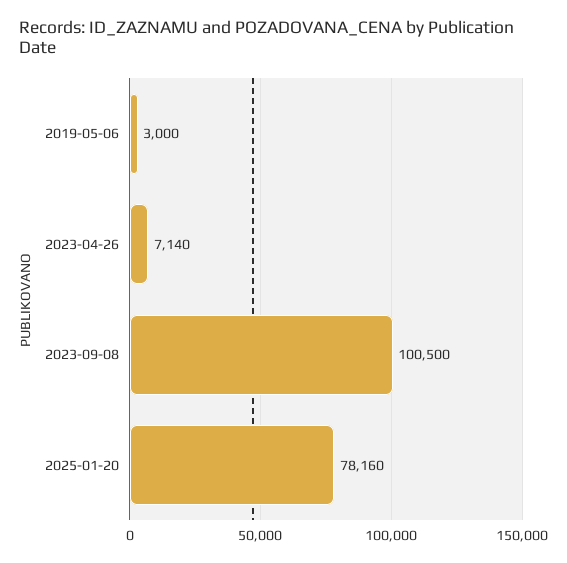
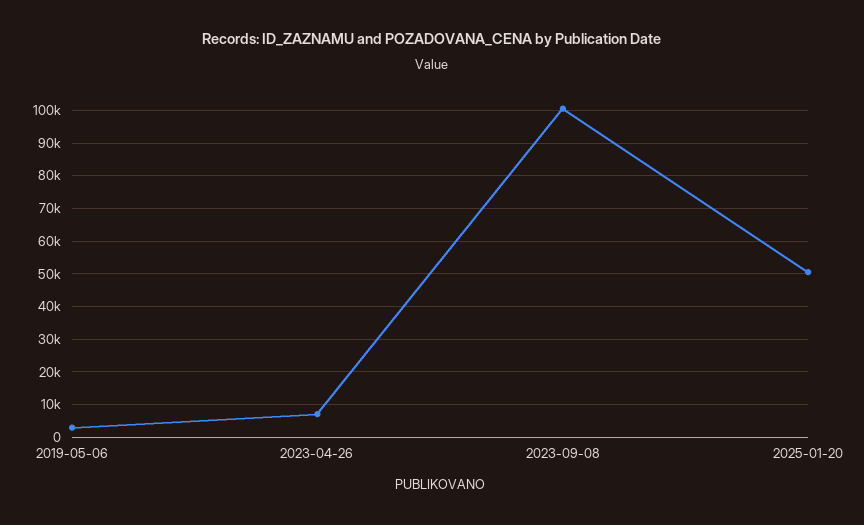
  {
    "2019-05-06": 3000,
    "2023-04-26": 7140,
    "2023-09-08": 100500,
-   "2025-01-20": 78160
+   "2025-01-20": 50000
  }

